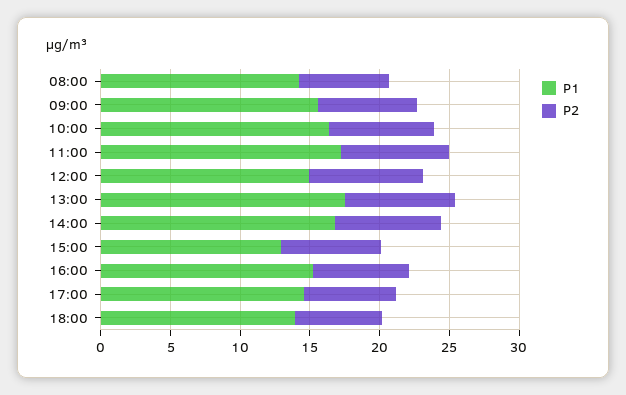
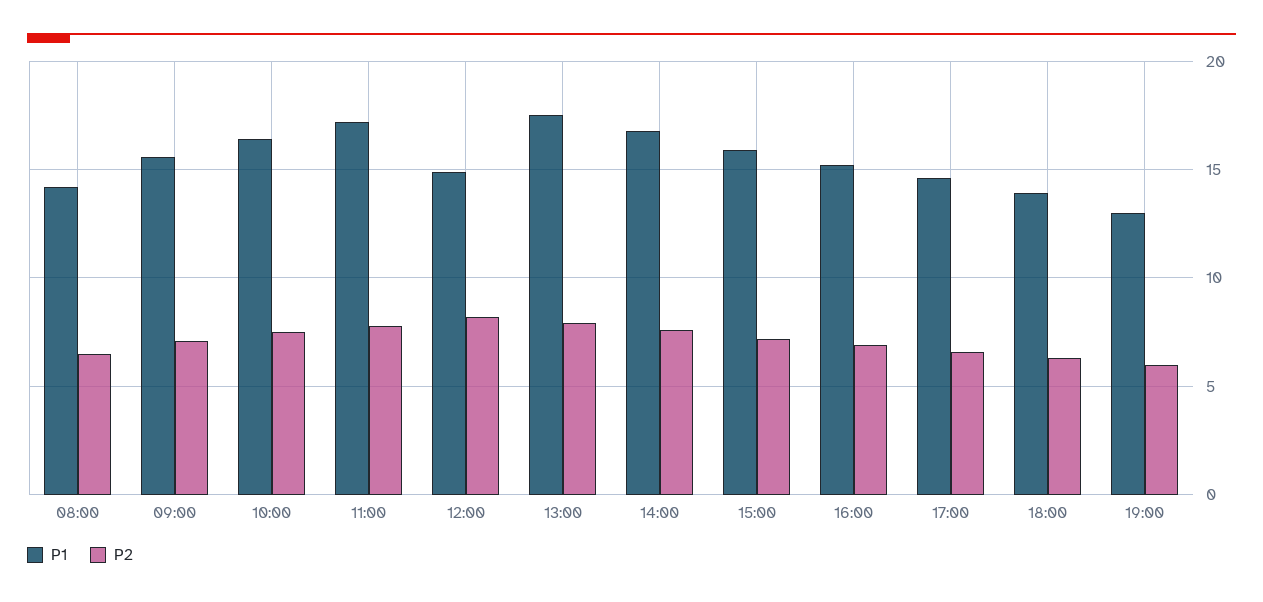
  {
    "P1": {
      "08:00": 14,
      "09:00": 15.5,
      "10:00": 16.5,
      "11:00": 17,
      "12:00": 15,
      "13:00": 17.5,
      "14:00": 17,
-     "15:00": 13,
+     "15:00": 16,
      "16:00": 15,
      "17:00": 14.5,
-     "18:00": 14
+     "18:00": 14,
+     "19:00": 13
    },
    "P2": {
      "08:00": 6.5,
      "09:00": 7,
      "10:00": 7.5,
      "11:00": 8,
      "12:00": 8,
      "13:00": 8,
      "14:00": 7.5,
      "15:00": 7,
      "16:00": 7,
      "17:00": 6.5,
-     "18:00": 6.5
+     "18:00": 6.5,
+     "19:00": 6
    }
  }

